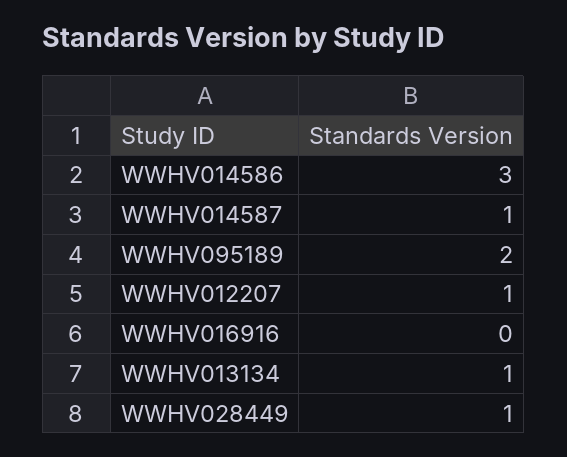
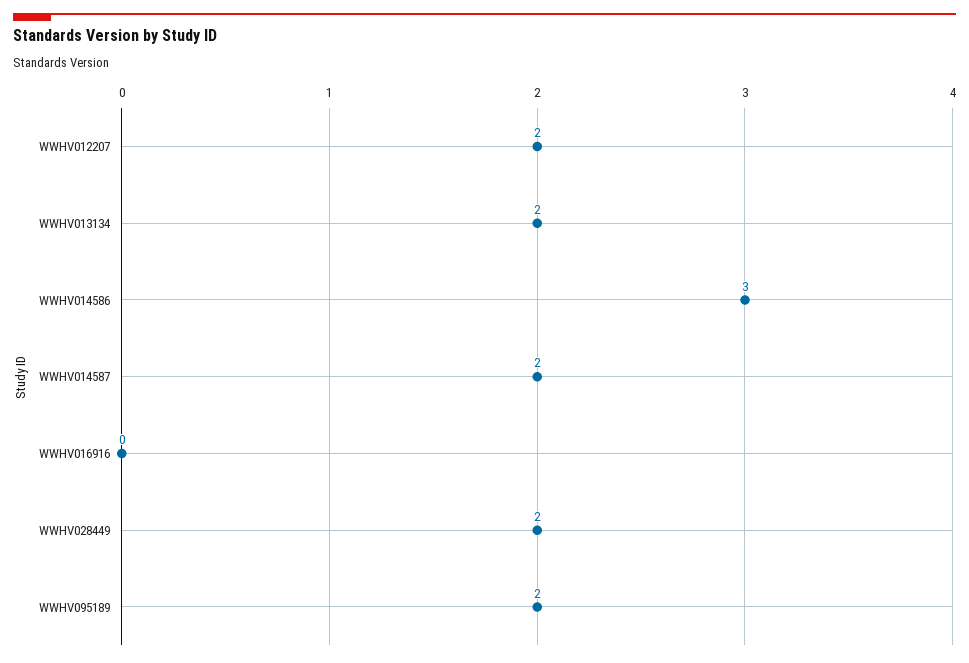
  {
    "WWHV014586": 3,
-   "WWHV014587": 1,
+   "WWHV014587": 2,
    "WWHV095189": 2,
-   "WWHV012207": 1,
+   "WWHV012207": 2,
    "WWHV016916": 0,
-   "WWHV013134": 1,
+   "WWHV013134": 2,
-   "WWHV028449": 1
+   "WWHV028449": 2
  }

